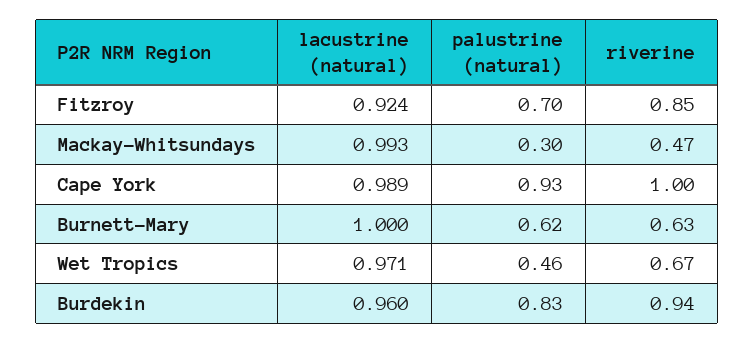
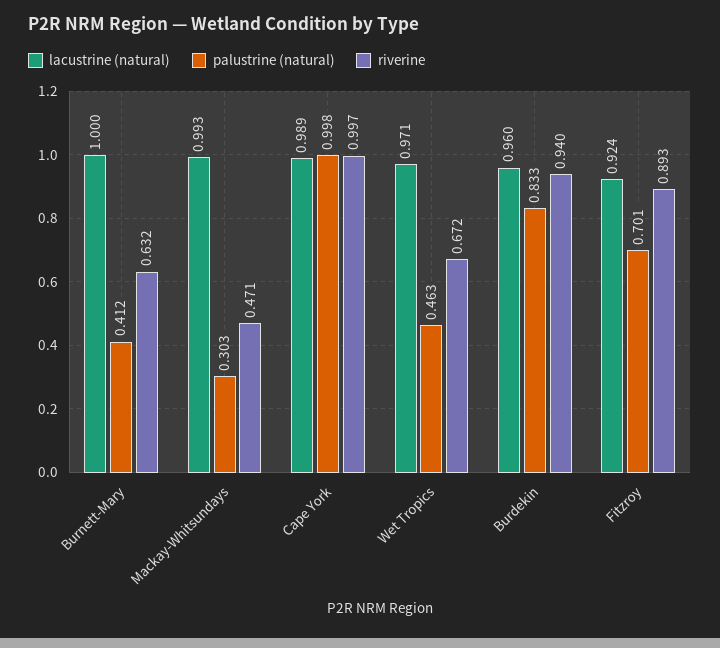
  {
    "lacustrine (natural)": {
      "Fitzroy": 0.924,
      "Mackay-Whitsundays": 0.993,
      "Cape York": 0.989,
      "Burnett-Mary": 1,
      "Wet Tropics": 0.971,
      "Burdekin": 0.96
    },
    "palustrine (natural)": {
      "Fitzroy": 0.701,
      "Mackay-Whitsundays": 0.303,
-     "Cape York": 0.93,
+     "Cape York": 0.998,
-     "Burnett-Mary": 0.62,
+     "Burnett-Mary": 0.412,
      "Wet Tropics": 0.463,
      "Burdekin": 0.833
    },
    "riverine": {
-     "Fitzroy": 0.85,
+     "Fitzroy": 0.893,
      "Mackay-Whitsundays": 0.471,
      "Cape York": 0.997,
      "Burnett-Mary": 0.632,
      "Wet Tropics": 0.672,
      "Burdekin": 0.94
    }
  }

